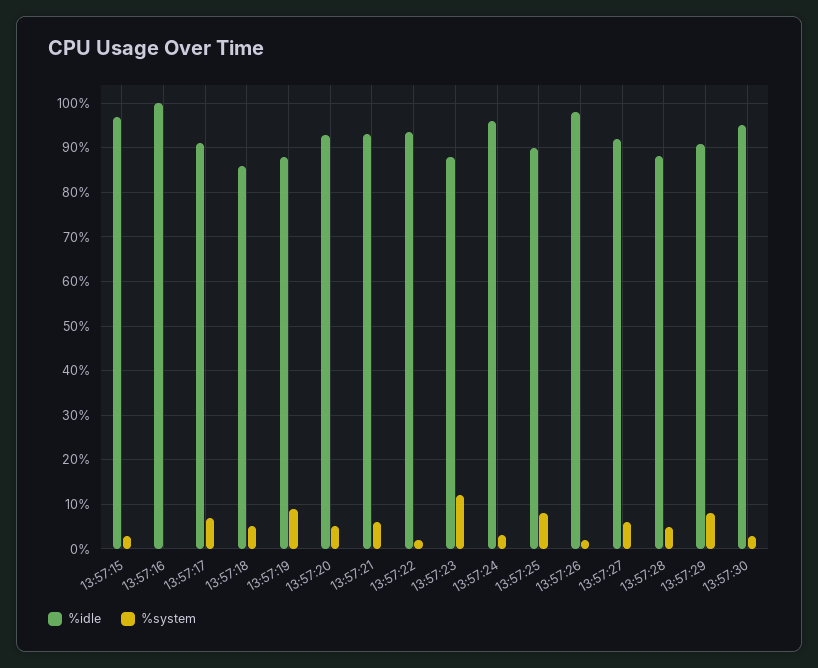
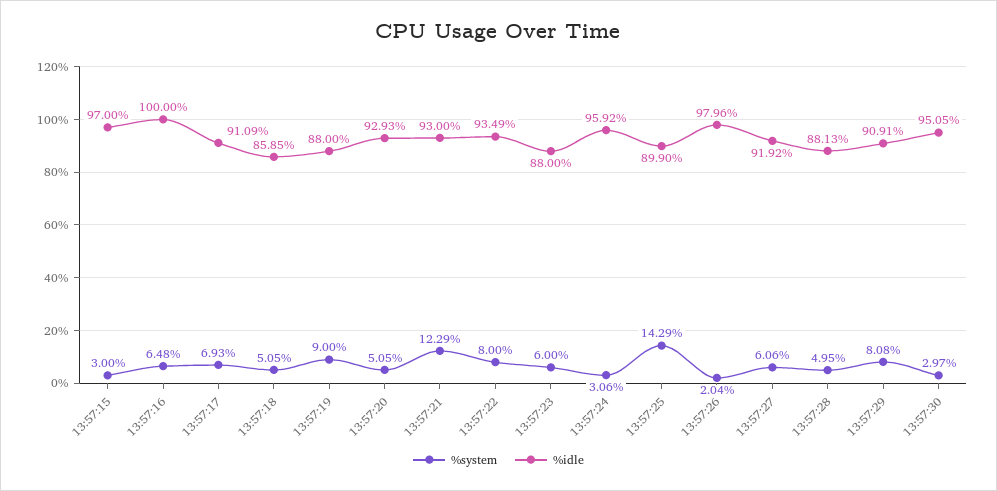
  {
    "%idle": {
      "13:57:15": 97,
      "13:57:16": 100,
      "13:57:17": 91.09,
      "13:57:18": 85.85,
      "13:57:19": 88,
      "13:57:20": 92.93,
      "13:57:21": 93,
      "13:57:22": 93.49,
      "13:57:23": 88,
      "13:57:24": 95.92,
      "13:57:25": 89.9,
      "13:57:26": 97.96,
      "13:57:27": 91.92,
      "13:57:28": 88.13,
      "13:57:29": 90.91,
      "13:57:30": 95.05
    },
    "%system": {
      "13:57:15": 3,
-     "13:57:16": 0,
+     "13:57:16": 6.48,
      "13:57:17": 6.93,
      "13:57:18": 5.05,
      "13:57:19": 9,
      "13:57:20": 5.05,
-     "13:57:21": 6,
+     "13:57:21": 12.29,
-     "13:57:22": 2,
+     "13:57:22": 8,
-     "13:57:23": 12,
+     "13:57:23": 6,
      "13:57:24": 3.06,
-     "13:57:25": 8,
+     "13:57:25": 14.29,
      "13:57:26": 2.04,
      "13:57:27": 6.06,
      "13:57:28": 4.95,
      "13:57:29": 8.08,
      "13:57:30": 2.97
    }
  }

